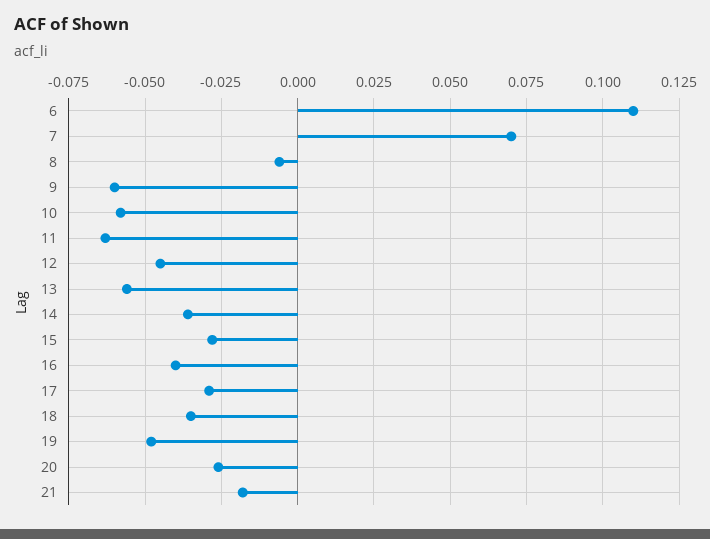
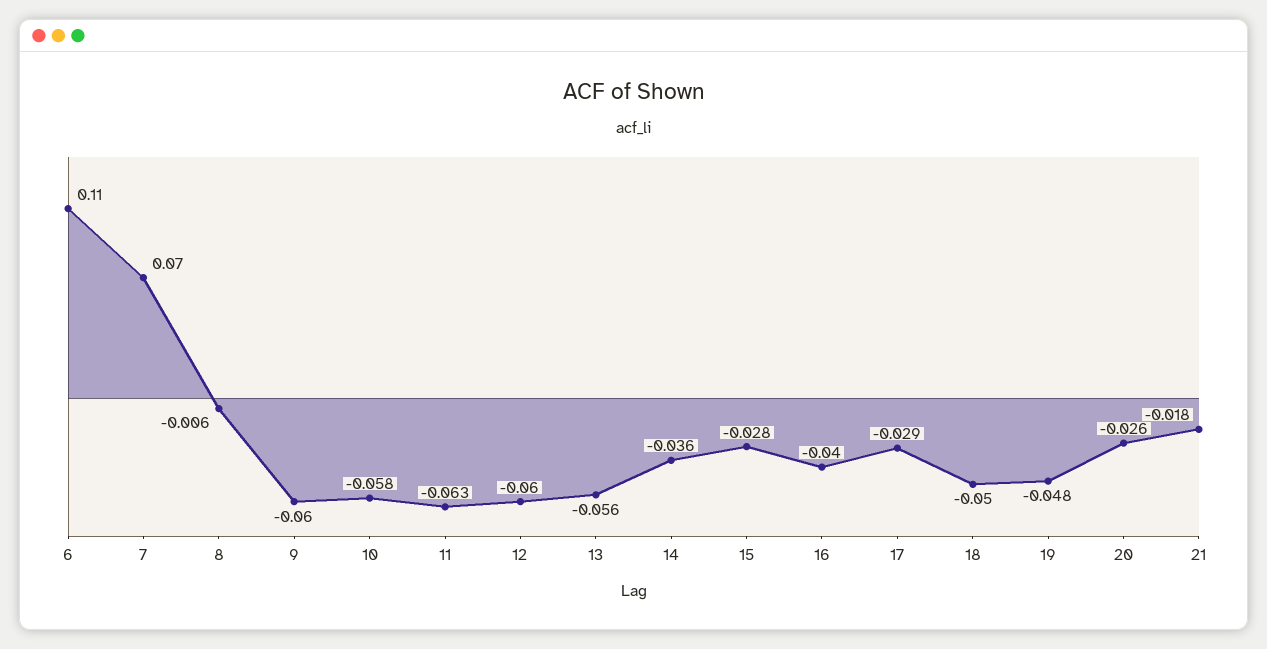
  {
    "6": 0.11,
    "7": 0.07,
    "8": -0.006,
    "9": -0.06,
    "10": -0.058,
    "11": -0.063,
-   "12": -0.045,
+   "12": -0.06,
    "13": -0.056,
    "14": -0.036,
    "15": -0.028,
    "16": -0.04,
    "17": -0.029,
-   "18": -0.035,
+   "18": -0.05,
    "19": -0.048,
    "20": -0.026,
    "21": -0.018
  }

